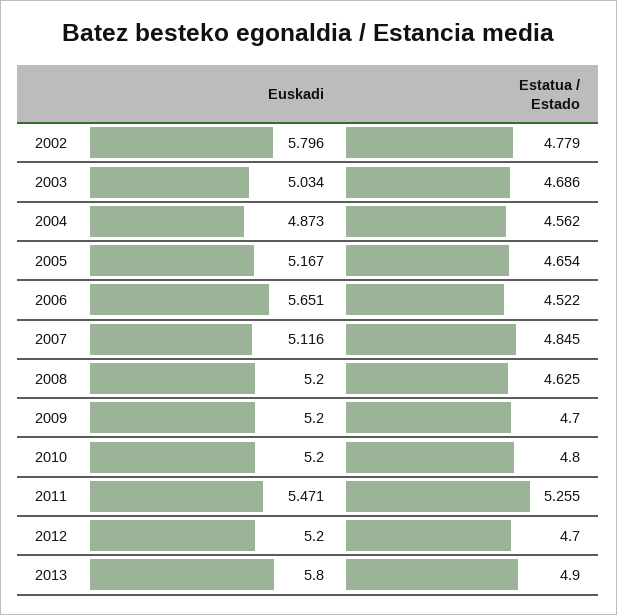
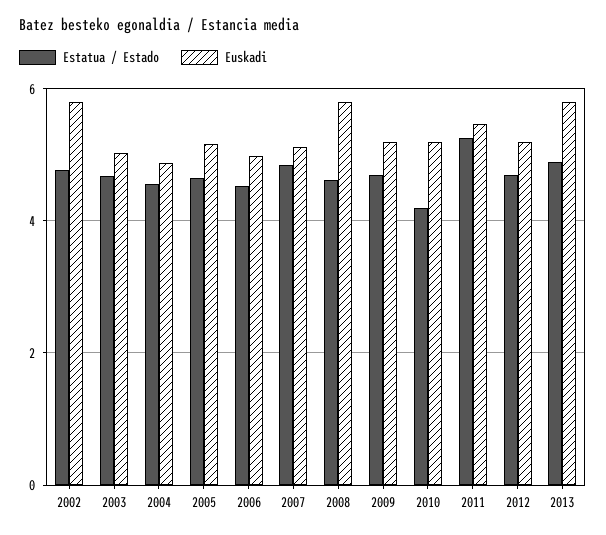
  {
    "Euskadi": {
      "2002": 5.796,
      "2003": 5.034,
      "2004": 4.873,
      "2005": 5.167,
-     "2006": 5.651,
+     "2006": 5,
      "2007": 5.116,
-     "2008": 5.2,
+     "2008": 5.8,
      "2009": 5.2,
      "2010": 5.2,
      "2011": 5.471,
      "2012": 5.2,
      "2013": 5.8
    },
    "Estatua / Estado": {
      "2002": 4.779,
      "2003": 4.686,
      "2004": 4.562,
      "2005": 4.654,
      "2006": 4.522,
      "2007": 4.845,
      "2008": 4.625,
      "2009": 4.7,
-     "2010": 4.8,
+     "2010": 4.2,
      "2011": 5.255,
      "2012": 4.7,
      "2013": 4.9
    }
  }

